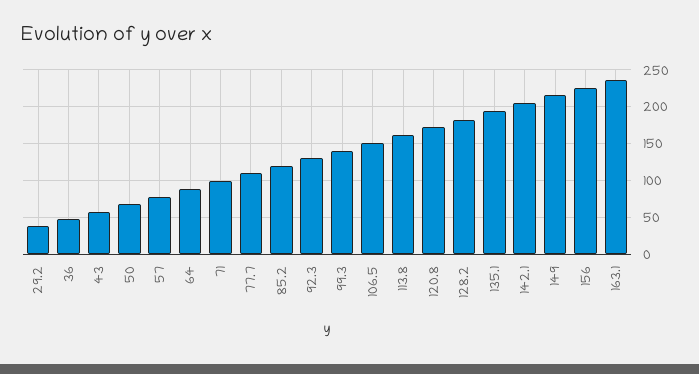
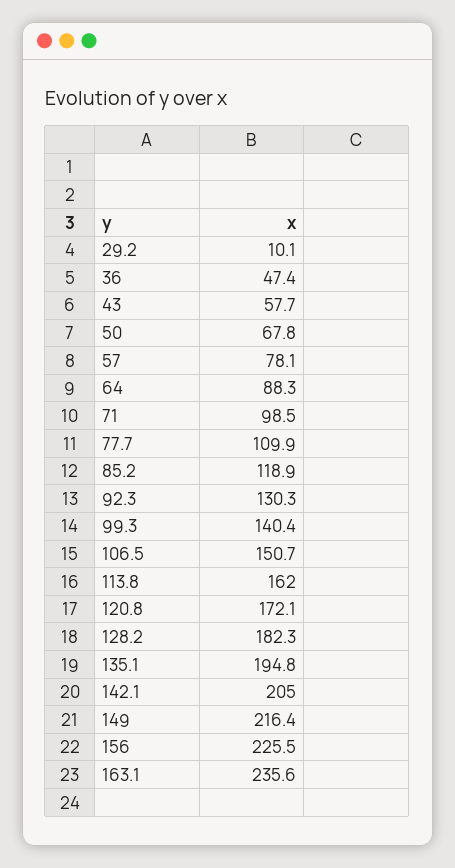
  {
-   "29.2": 40,
+   "29.2": 10.1,
    "36": 47.4,
    "43": 57.7,
    "50": 67.8,
    "57": 78.1,
    "64": 88.3,
    "71": 98.5,
    "77.7": 109.9,
    "85.2": 118.9,
    "92.3": 130.3,
    "99.3": 140.4,
    "106.5": 150.7,
    "113.8": 162,
    "120.8": 172.1,
    "128.2": 182.3,
    "135.1": 194.8,
    "142.1": 205,
    "149": 216.4,
    "156": 225.5,
    "163.1": 235.6
  }

